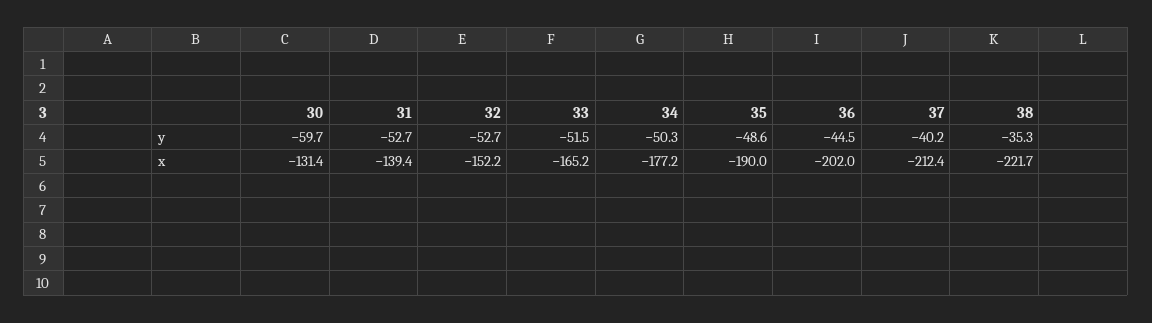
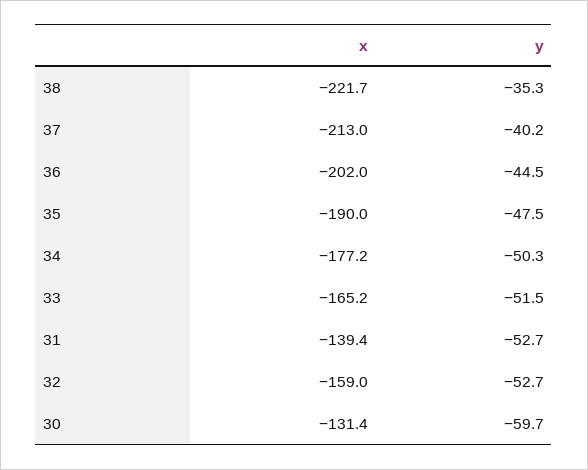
  {
    "30": {
      "y": -59.7,
      "x": -131.4
    },
    "31": {
      "y": -52.7,
      "x": -139.4
    },
    "32": {
      "y": -52.7,
-     "x": -152.2
+     "x": -159
    },
    "33": {
      "y": -51.5,
      "x": -165.2
    },
    "34": {
      "y": -50.3,
      "x": -177.2
    },
    "35": {
-     "y": -48.6,
+     "y": -47.5,
      "x": -190
    },
    "36": {
      "y": -44.5,
      "x": -202
    },
    "37": {
      "y": -40.2,
-     "x": -212.4
+     "x": -213
    },
    "38": {
      "y": -35.3,
      "x": -221.7
    }
  }

